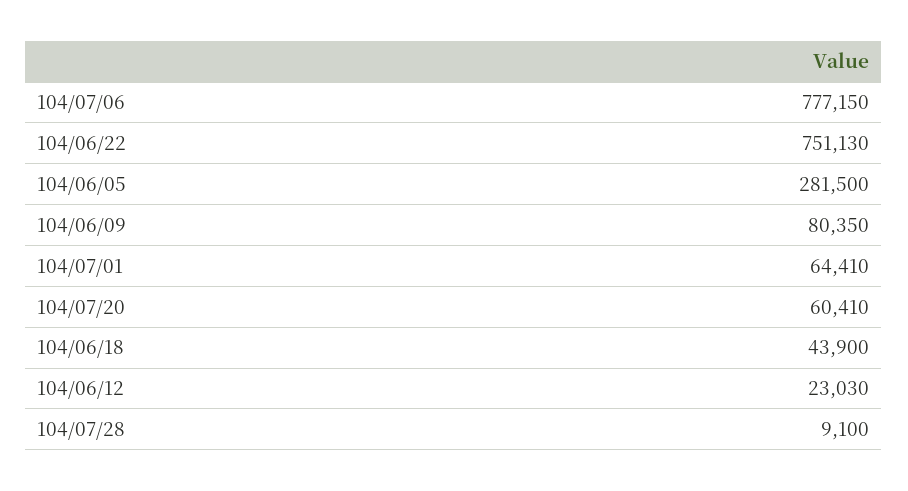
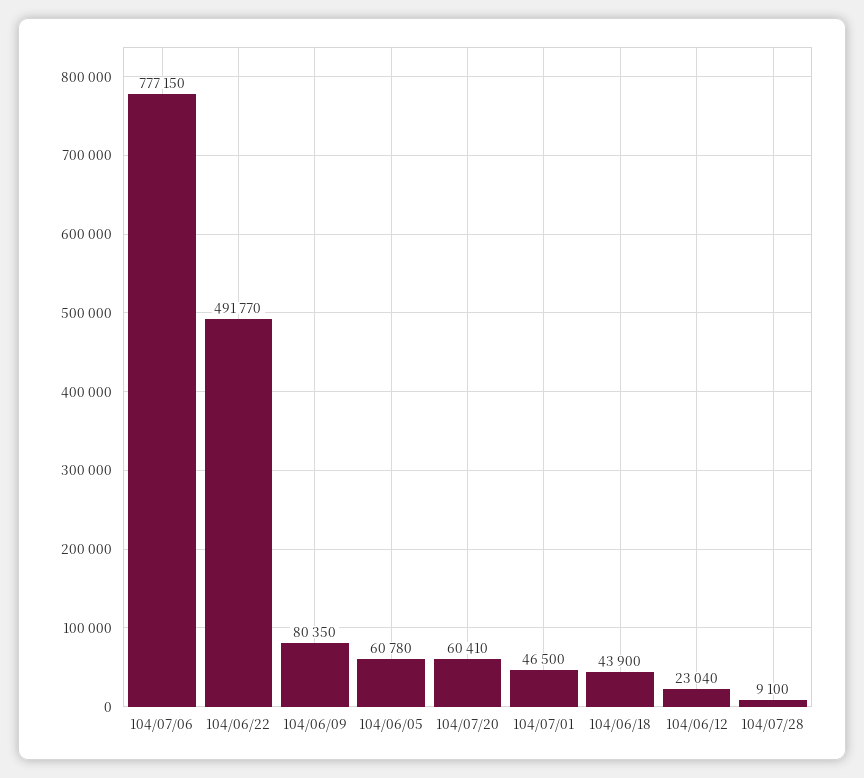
  {
    "104/07/06": 777150,
-   "104/06/22": 751130,
+   "104/06/22": 491770,
-   "104/06/05": 281500,
+   "104/06/05": 60780,
    "104/06/09": 80350,
-   "104/07/01": 64410,
+   "104/07/01": 46500,
    "104/07/20": 60410,
    "104/06/18": 43900,
-   "104/06/12": 23030,
+   "104/06/12": 23040,
    "104/07/28": 9100
  }

